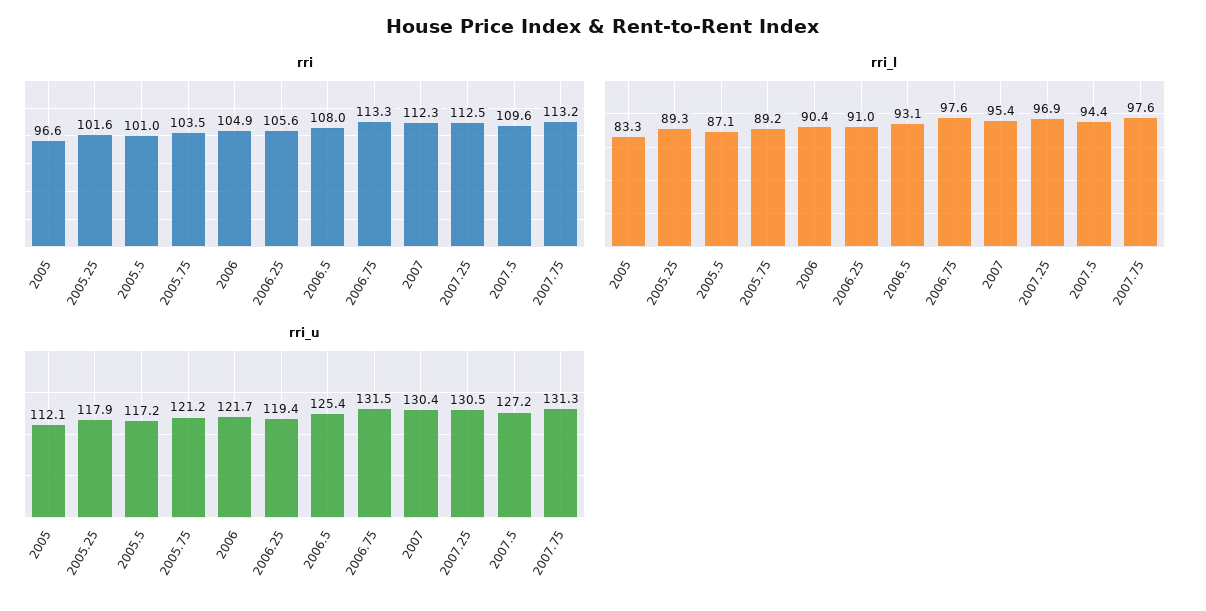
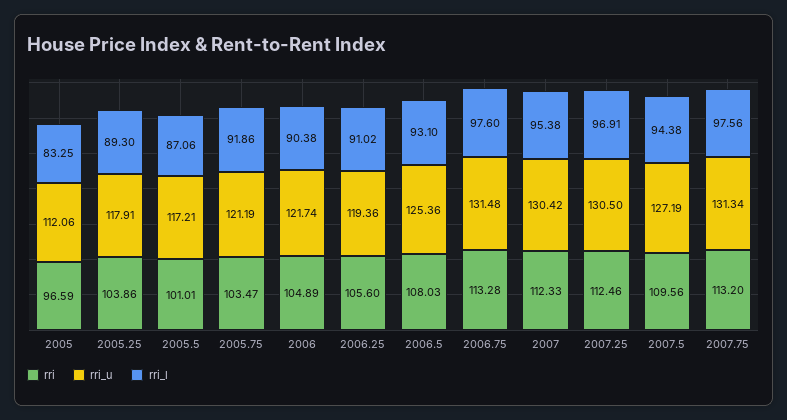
  {
    "rri": {
      "2005": 96.59,
-     "2005.25": 101.6,
+     "2005.25": 103.86,
      "2005.5": 101.01,
      "2005.75": 103.47,
      "2006": 104.89,
      "2006.25": 105.6,
      "2006.5": 108.03,
      "2006.75": 113.28,
      "2007": 112.33,
      "2007.25": 112.46,
      "2007.5": 109.56,
      "2007.75": 113.2
    },
    "rri_l": {
      "2005": 83.25,
      "2005.25": 89.3,
      "2005.5": 87.06,
-     "2005.75": 89.2,
+     "2005.75": 91.86,
      "2006": 90.38,
      "2006.25": 91.02,
      "2006.5": 93.1,
      "2006.75": 97.6,
      "2007": 95.38,
      "2007.25": 96.91,
      "2007.5": 94.38,
      "2007.75": 97.56
    },
    "rri_u": {
      "2005": 112.06,
      "2005.25": 117.91,
      "2005.5": 117.21,
      "2005.75": 121.19,
      "2006": 121.74,
      "2006.25": 119.36,
      "2006.5": 125.36,
      "2006.75": 131.48,
      "2007": 130.42,
      "2007.25": 130.5,
      "2007.5": 127.19,
      "2007.75": 131.34
    }
  }

